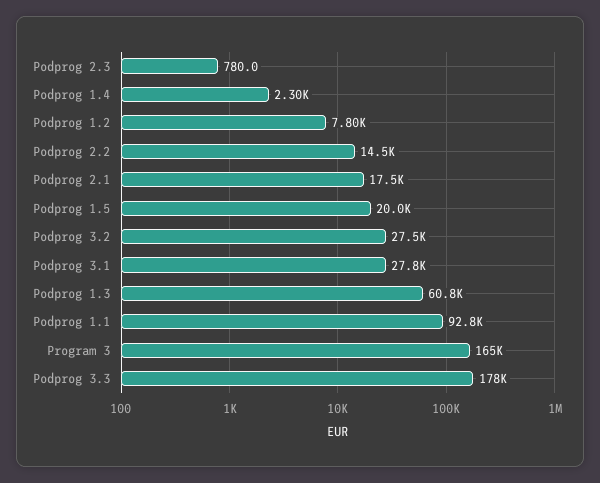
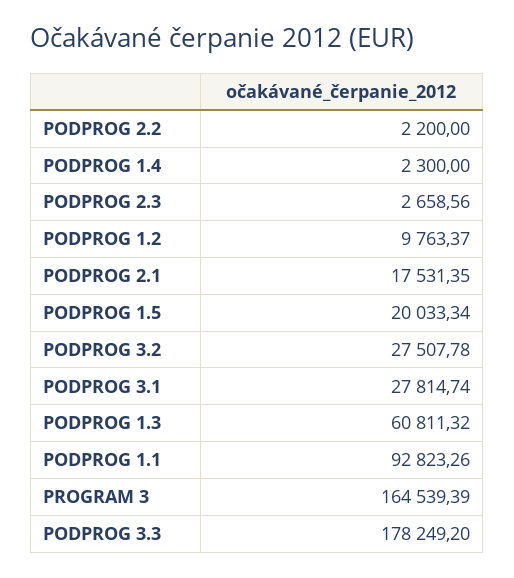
  {
-   "Podprog 2.3": 780,
+   "Podprog 2.3": 2658.56,
    "Podprog 1.4": 2300,
-   "Podprog 1.2": 7800,
+   "Podprog 1.2": 9763.37,
-   "Podprog 2.2": 14500,
+   "Podprog 2.2": 2200,
    "Podprog 2.1": 17531.35,
    "Podprog 1.5": 20033.34,
    "Podprog 3.2": 27507.78,
    "Podprog 3.1": 27814.74,
    "Podprog 1.3": 60811.32,
    "Podprog 1.1": 92823.26,
    "Program 3": 164539.39,
    "Podprog 3.3": 178249.2
  }

